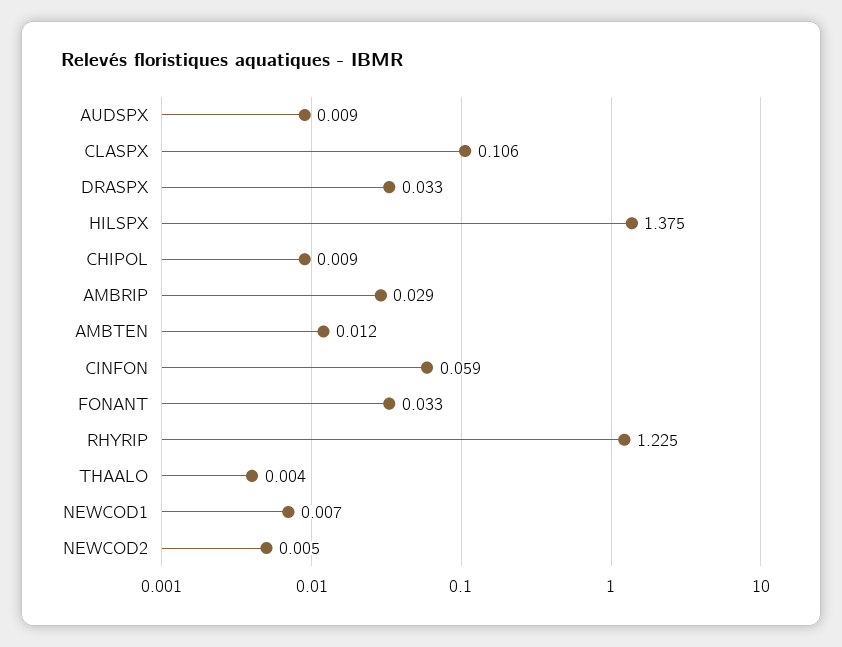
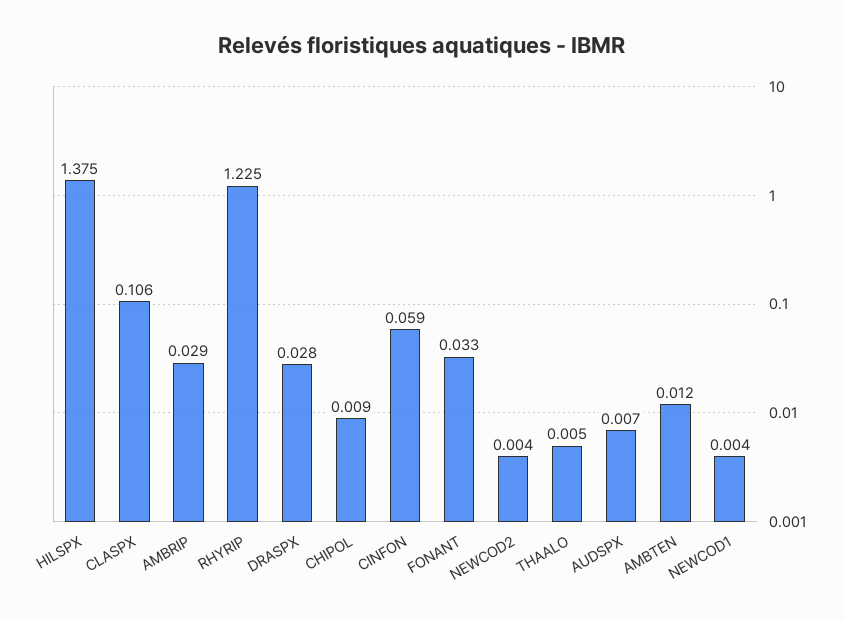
  {
-   "AUDSPX": 0.009,
+   "AUDSPX": 0.007,
    "CLASPX": 0.106,
-   "DRASPX": 0.033,
+   "DRASPX": 0.028,
    "HILSPX": 1.375,
    "CHIPOL": 0.009,
    "AMBRIP": 0.029,
    "AMBTEN": 0.012,
    "CINFON": 0.059,
    "FONANT": 0.033,
    "RHYRIP": 1.225,
-   "THAALO": 0.004,
+   "THAALO": 0.005,
-   "NEWCOD1": 0.007,
+   "NEWCOD1": 0.004,
-   "NEWCOD2": 0.005
+   "NEWCOD2": 0.004
  }

